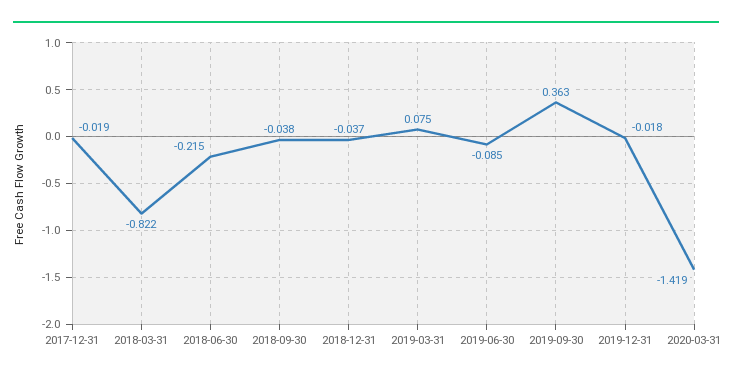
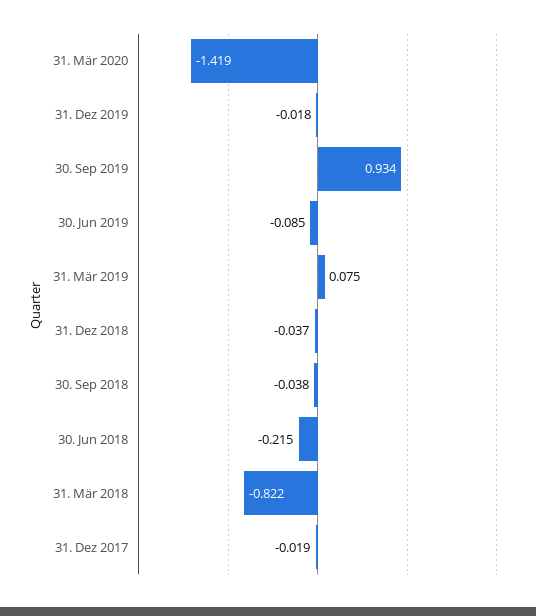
  {
    "2017-12-31": -0.019,
    "2018-03-31": -0.822,
    "2018-06-30": -0.215,
    "2018-09-30": -0.038,
    "2018-12-31": -0.037,
    "2019-03-31": 0.075,
    "2019-06-30": -0.085,
-   "2019-09-30": 0.363,
+   "2019-09-30": 0.934,
    "2019-12-31": -0.018,
    "2020-03-31": -1.419
  }

